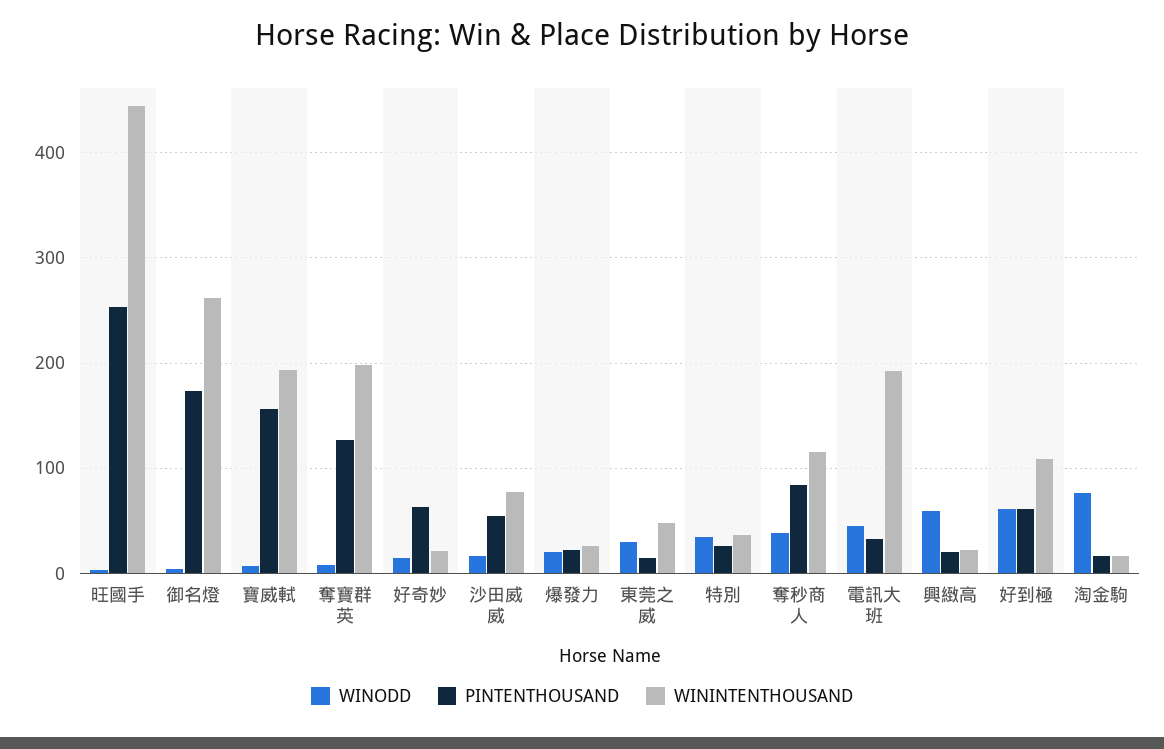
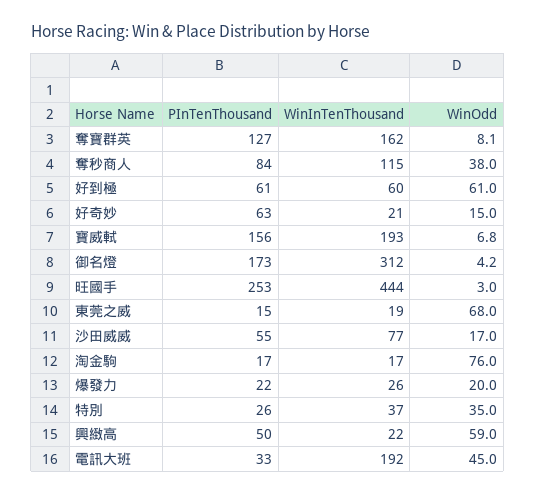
  {
    "WINODD": {
      "旺國手": 3,
      "御名燈": 4.2,
      "寶威軾": 6.8,
      "奪寶群英": 8.1,
      "好奇妙": 15,
      "沙田威威": 17,
      "爆發力": 20,
-     "東莞之威": 30,
+     "東莞之威": 68,
      "特別": 35,
      "奪秒商人": 38,
      "電訊大班": 45,
      "興緻高": 59,
      "好到極": 61,
      "淘金駒": 76
    },
    "PINTENTHOUSAND": {
      "旺國手": 253,
      "御名燈": 173,
      "寶威軾": 156,
      "奪寶群英": 127,
      "好奇妙": 63,
      "沙田威威": 55,
      "爆發力": 22,
      "東莞之威": 15,
      "特別": 26,
      "奪秒商人": 84,
      "電訊大班": 33,
-     "興緻高": 20,
+     "興緻高": 50,
      "好到極": 61,
      "淘金駒": 17
    },
    "WININTENTHOUSAND": {
      "旺國手": 444,
-     "御名燈": 260,
+     "御名燈": 312,
      "寶威軾": 193,
-     "奪寶群英": 200,
+     "奪寶群英": 162,
      "好奇妙": 21,
      "沙田威威": 77,
      "爆發力": 26,
-     "東莞之威": 50,
+     "東莞之威": 19,
      "特別": 37,
      "奪秒商人": 115,
      "電訊大班": 192,
      "興緻高": 22,
-     "好到極": 110,
+     "好到極": 60,
      "淘金駒": 17
    }
  }

